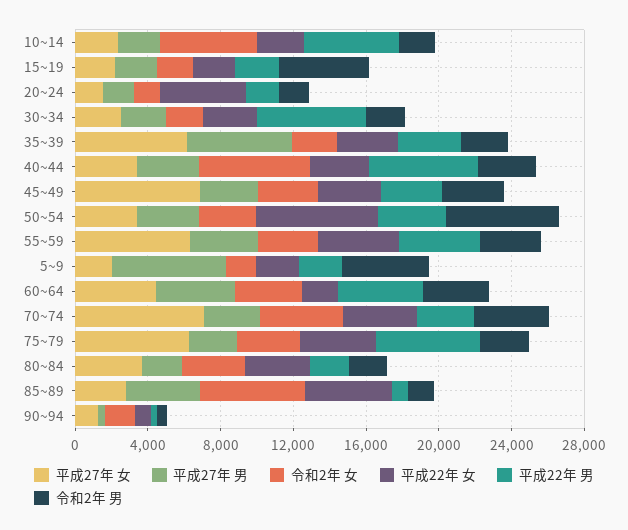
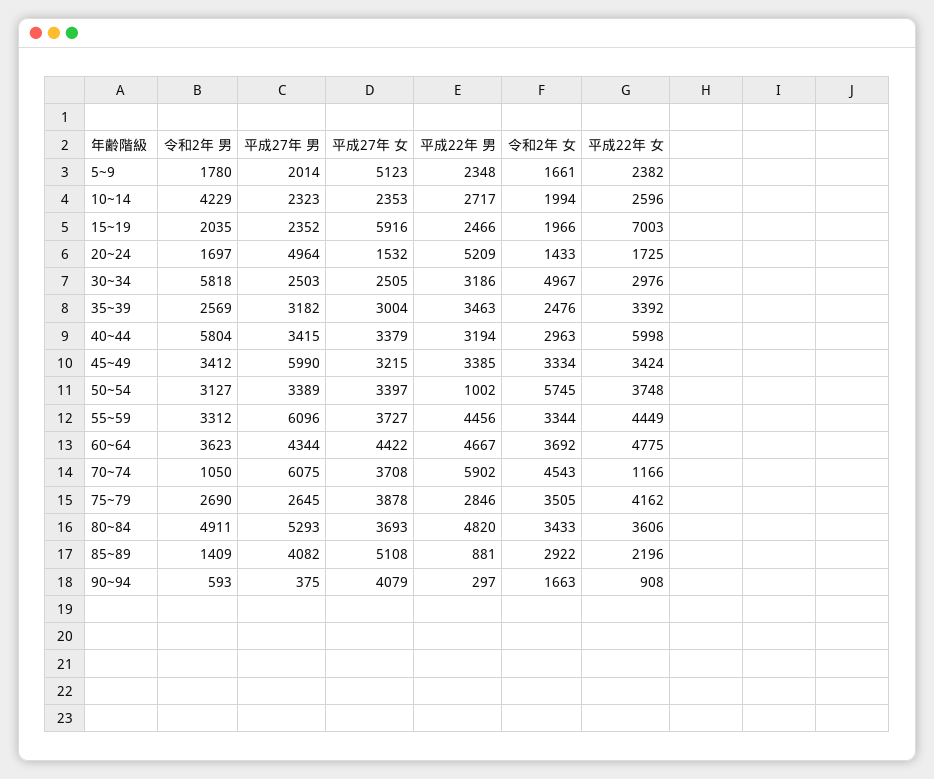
  {
    "平成27年 女": {
      "10~14": 2353,
-     "15~19": 2000,
+     "15~19": 5916,
      "20~24": 1532,
      "30~34": 2505,
-     "35~39": 6000,
+     "35~39": 3004,
      "40~44": 3379,
-     "45~49": 7000,
+     "45~49": 3215,
      "50~54": 3397,
-     "55~59": 6000,
+     "55~59": 3727,
-     "5~9": 2000,
+     "5~9": 5123,
      "60~64": 4422,
-     "70~74": 7000,
+     "70~74": 3708,
-     "75~79": 6000,
+     "75~79": 3878,
      "80~84": 3693,
-     "85~89": 3000,
+     "85~89": 5108,
-     "90~94": 1000
+     "90~94": 4079
    },
    "平成27年 男": {
      "10~14": 2323,
      "15~19": 2352,
-     "20~24": 2000,
+     "20~24": 4964,
      "30~34": 2503,
-     "35~39": 6000,
+     "35~39": 3182,
      "40~44": 3415,
-     "45~49": 3000,
+     "45~49": 5990,
      "50~54": 3389,
-     "55~59": 4000,
+     "55~59": 6096,
-     "5~9": 6000,
+     "5~9": 2014,
      "60~64": 4344,
-     "70~74": 3000,
+     "70~74": 6075,
      "75~79": 2645,
-     "80~84": 2000,
+     "80~84": 5293,
      "85~89": 4082,
      "90~94": 375
    },
    "令和2年 女": {
-     "10~14": 5000,
+     "10~14": 1994,
      "15~19": 1966,
      "20~24": 1433,
-     "30~34": 2000,
+     "30~34": 4967,
      "35~39": 2476,
-     "40~44": 6000,
+     "40~44": 2963,
      "45~49": 3334,
-     "50~54": 3000,
+     "50~54": 5745,
      "55~59": 3344,
      "5~9": 1661,
      "60~64": 3692,
      "70~74": 4543,
      "75~79": 3505,
      "80~84": 3433,
-     "85~89": 6000,
+     "85~89": 2922,
      "90~94": 1663
    },
    "平成22年 女": {
      "10~14": 2596,
-     "15~19": 2000,
+     "15~19": 7003,
-     "20~24": 5000,
+     "20~24": 1725,
      "30~34": 2976,
      "35~39": 3392,
-     "40~44": 3000,
+     "40~44": 5998,
      "45~49": 3424,
-     "50~54": 7000,
+     "50~54": 3748,
      "55~59": 4449,
      "5~9": 2382,
-     "60~64": 2000,
+     "60~64": 4775,
-     "70~74": 4000,
+     "70~74": 1166,
      "75~79": 4162,
      "80~84": 3606,
-     "85~89": 5000,
+     "85~89": 2196,
      "90~94": 908
    },
    "平成22年 男": {
-     "10~14": 5000,
+     "10~14": 2717,
      "15~19": 2466,
-     "20~24": 2000,
+     "20~24": 5209,
-     "30~34": 6000,
+     "30~34": 3186,
      "35~39": 3463,
-     "40~44": 6000,
+     "40~44": 3194,
      "45~49": 3385,
-     "50~54": 4000,
+     "50~54": 1002,
      "55~59": 4456,
      "5~9": 2348,
      "60~64": 4667,
-     "70~74": 3000,
+     "70~74": 5902,
-     "75~79": 6000,
+     "75~79": 2846,
-     "80~84": 2000,
+     "80~84": 4820,
      "85~89": 881,
      "90~94": 297
    },
    "令和2年 男": {
-     "10~14": 2000,
+     "10~14": 4229,
-     "15~19": 5000,
+     "15~19": 2035,
      "20~24": 1697,
-     "30~34": 2000,
+     "30~34": 5818,
      "35~39": 2569,
-     "40~44": 3000,
+     "40~44": 5804,
      "45~49": 3412,
-     "50~54": 6000,
+     "50~54": 3127,
      "55~59": 3312,
-     "5~9": 5000,
+     "5~9": 1780,
      "60~64": 3623,
-     "70~74": 4000,
+     "70~74": 1050,
      "75~79": 2690,
-     "80~84": 2000,
+     "80~84": 4911,
      "85~89": 1409,
      "90~94": 593
    }
  }

